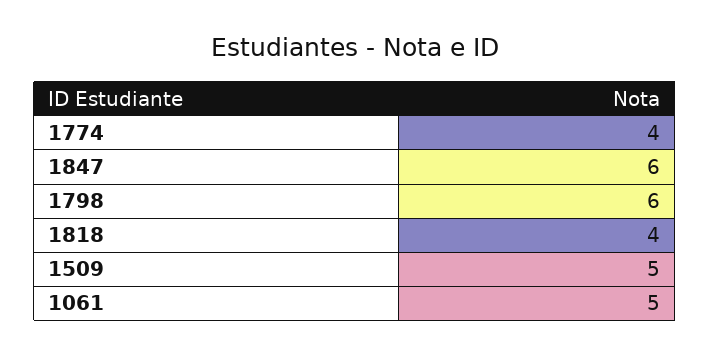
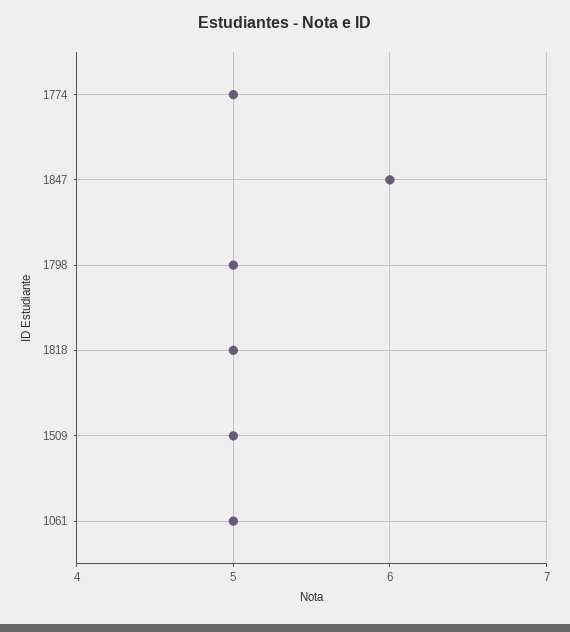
  {
-   "1774": 4,
+   "1774": 5,
    "1847": 6,
-   "1798": 6,
+   "1798": 5,
-   "1818": 4,
+   "1818": 5,
    "1509": 5,
    "1061": 5
  }

